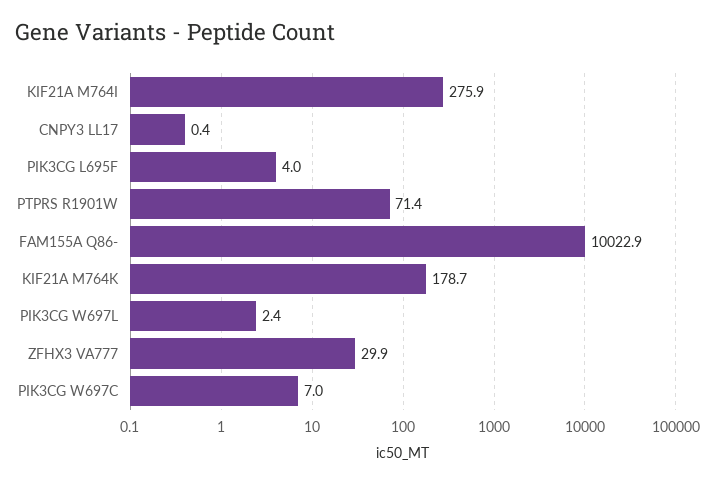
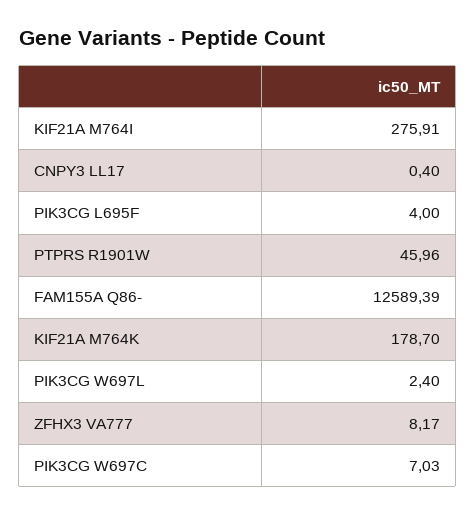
  {
    "KIF21A M764I": 275.91,
    "CNPY3 LL17": 0.4,
    "PIK3CG L695F": 4,
-   "PTPRS R1901W": 71.4,
+   "PTPRS R1901W": 45.96,
-   "FAM155A Q86-": 10022.9,
+   "FAM155A Q86-": 12589.39,
    "KIF21A M764K": 178.7,
    "PIK3CG W697L": 2.4,
-   "ZFHX3 VA777": 29.9,
+   "ZFHX3 VA777": 8.17,
    "PIK3CG W697C": 7.03
  }

